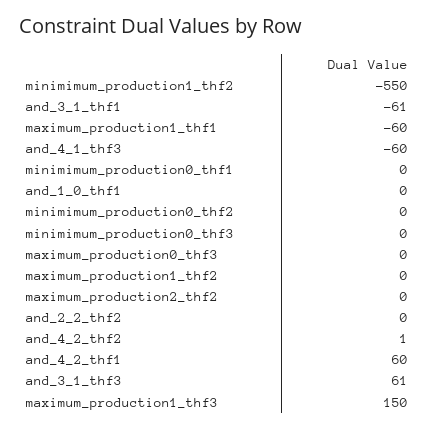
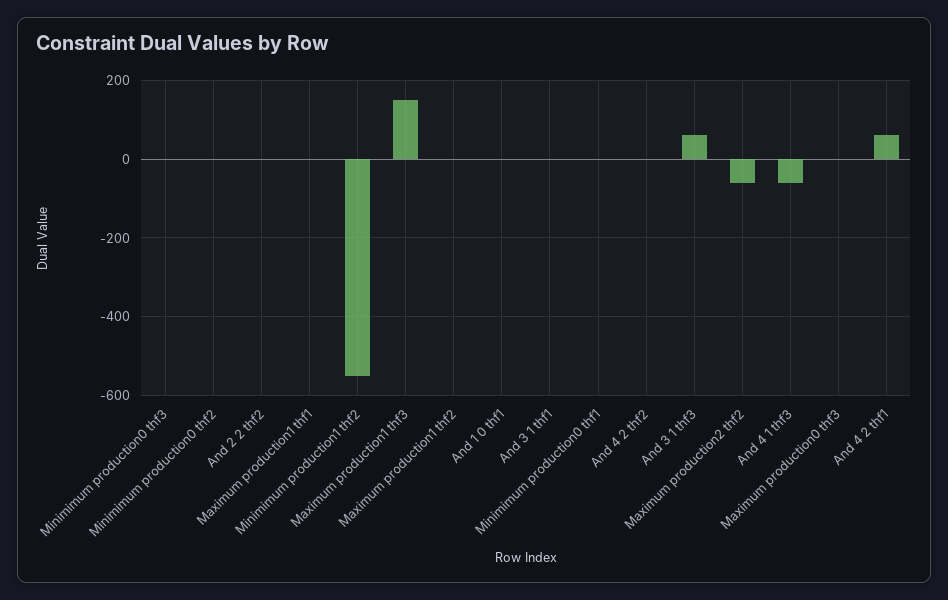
  {
    "minimimum_production1_thf2": -550,
-   "and_3_1_thf1": -61,
+   "and_3_1_thf1": 0,
-   "maximum_production1_thf1": -60,
+   "maximum_production1_thf1": 0,
    "and_4_1_thf3": -60,
    "minimimum_production0_thf1": 0,
    "and_1_0_thf1": 0,
    "minimimum_production0_thf2": 0,
    "minimimum_production0_thf3": 0,
    "maximum_production0_thf3": 0,
    "maximum_production1_thf2": 0,
-   "maximum_production2_thf2": 0,
+   "maximum_production2_thf2": -60,
    "and_2_2_thf2": 0,
    "and_4_2_thf2": 1,
    "and_4_2_thf1": 60,
    "and_3_1_thf3": 61,
    "maximum_production1_thf3": 150
  }

